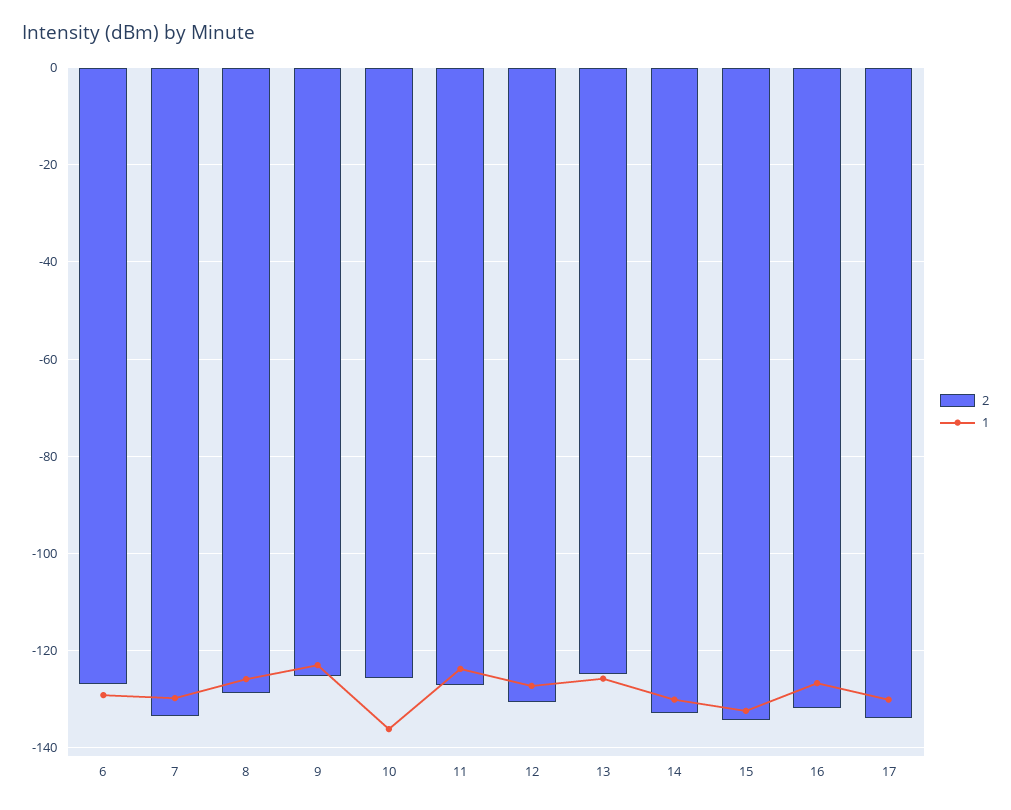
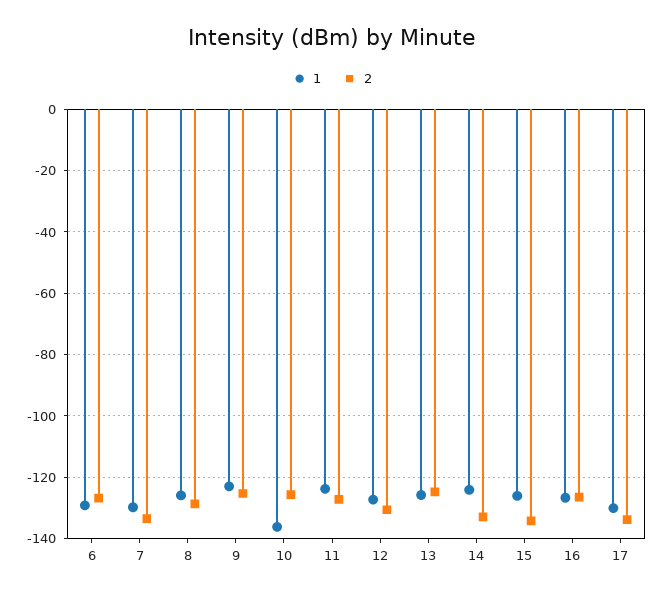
  {
    "2": {
      "6": -126,
      "7": -134,
      "8": -128,
      "9": -126,
      "10": -126,
      "11": -128,
      "12": -130,
      "13": -124,
      "14": -132,
      "15": -134,
-     "16": -132,
+     "16": -126,
      "17": -134
    },
    "1": {
      "6": -130,
      "7": -130,
      "8": -126,
      "9": -124,
      "10": -136,
      "11": -124,
      "12": -128,
      "13": -126,
-     "14": -130,
+     "14": -124,
-     "15": -132,
+     "15": -126,
      "16": -126,
      "17": -130
    }
  }

